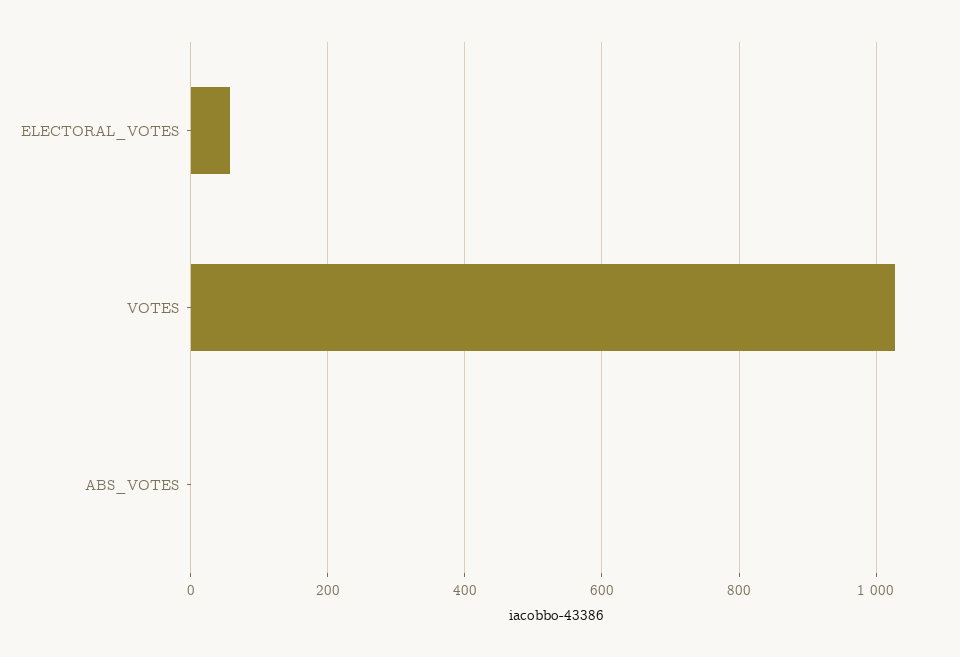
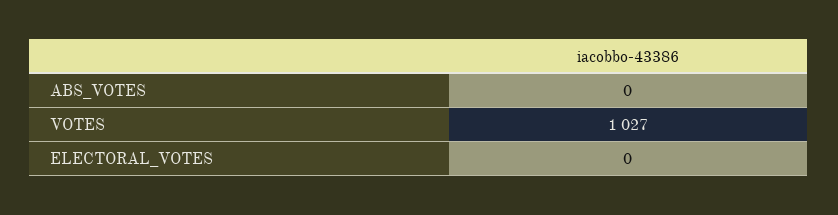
  {
-   "ELECTORAL_VOTES": 60,
+   "ELECTORAL_VOTES": 0,
    "VOTES": 1027,
    "ABS_VOTES": 0
  }

